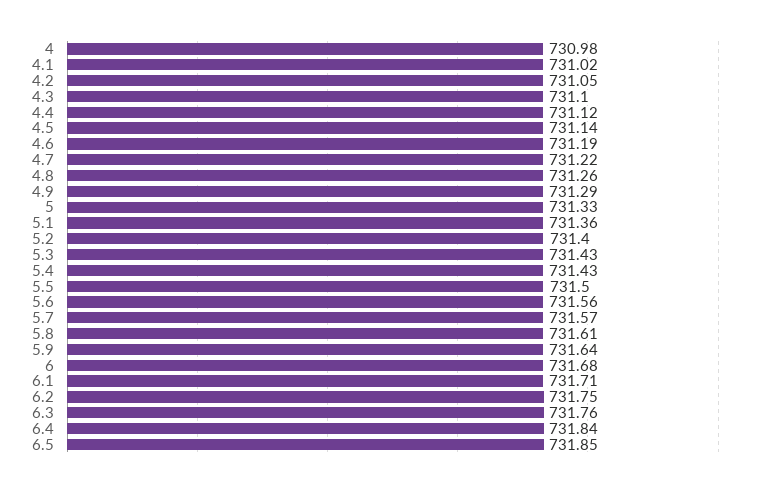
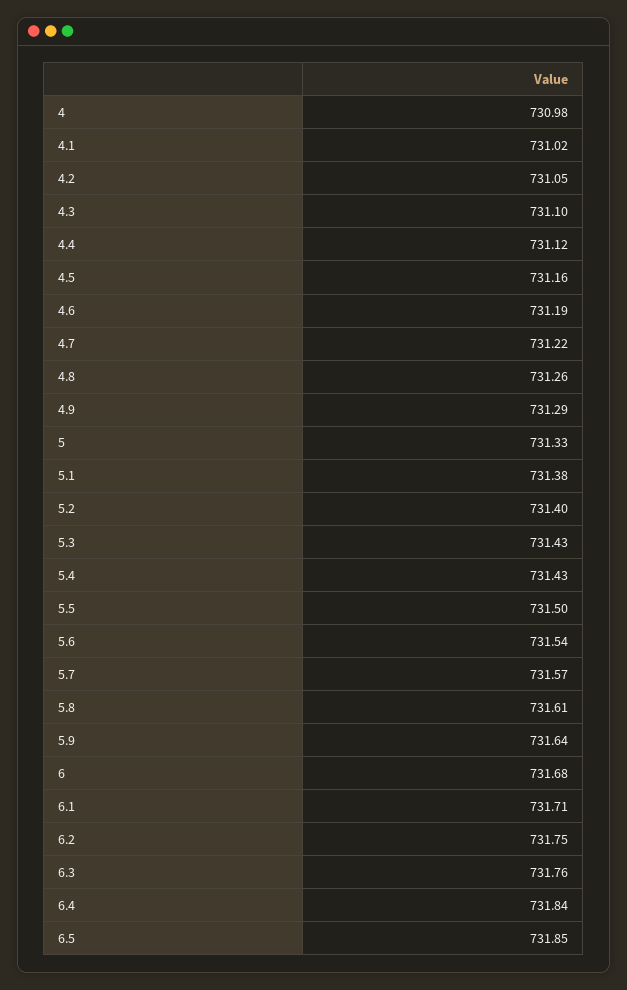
  {
    "4": 730.98,
    "4.1": 731.02,
    "4.2": 731.05,
    "4.3": 731.1,
    "4.4": 731.12,
-   "4.5": 731.14,
+   "4.5": 731.16,
    "4.6": 731.19,
    "4.7": 731.22,
    "4.8": 731.26,
    "4.9": 731.29,
    "5": 731.33,
-   "5.1": 731.36,
+   "5.1": 731.38,
    "5.2": 731.4,
    "5.3": 731.43,
    "5.4": 731.43,
    "5.5": 731.5,
-   "5.6": 731.56,
+   "5.6": 731.54,
    "5.7": 731.57,
    "5.8": 731.61,
    "5.9": 731.64,
    "6": 731.68,
    "6.1": 731.71,
    "6.2": 731.75,
    "6.3": 731.76,
    "6.4": 731.84,
    "6.5": 731.85
  }

